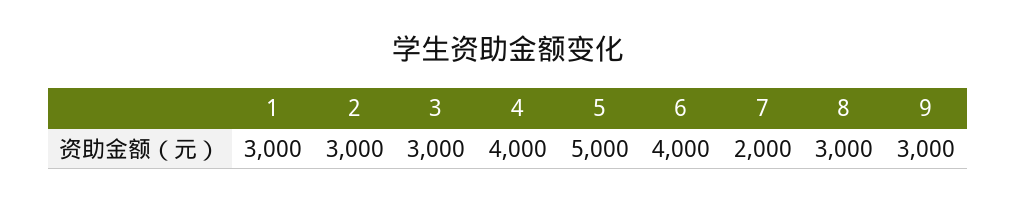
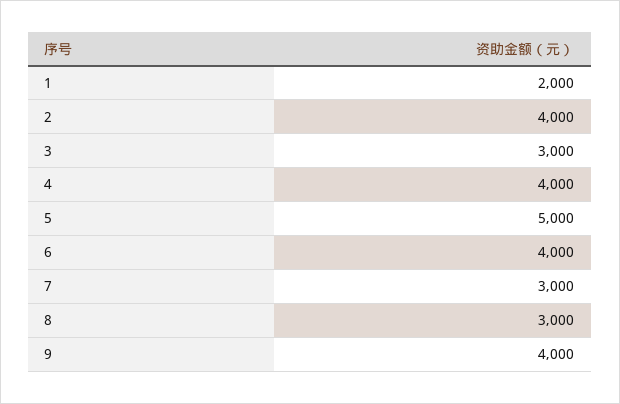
  {
-   "1": 3000,
+   "1": 2000,
-   "2": 3000,
+   "2": 4000,
    "3": 3000,
    "4": 4000,
    "5": 5000,
    "6": 4000,
-   "7": 2000,
+   "7": 3000,
    "8": 3000,
-   "9": 3000
+   "9": 4000
  }

